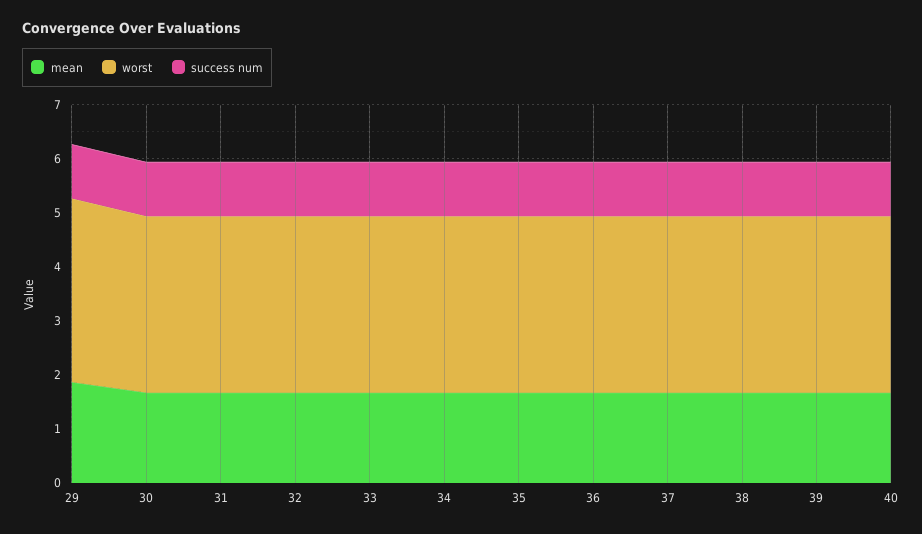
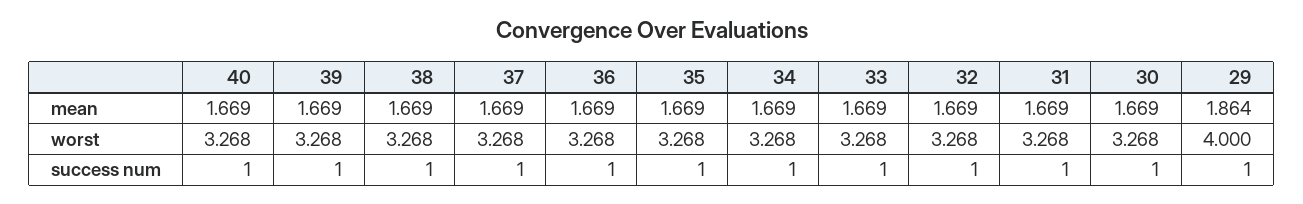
  {
    "mean": {
      "29": 1.864,
      "30": 1.669,
      "31": 1.669,
      "32": 1.669,
      "33": 1.669,
      "34": 1.669,
      "35": 1.669,
      "36": 1.669,
      "37": 1.669,
      "38": 1.669,
      "39": 1.669,
      "40": 1.669
    },
    "worst": {
-     "29": 3.4,
+     "29": 4,
      "30": 3.268,
      "31": 3.268,
      "32": 3.268,
      "33": 3.268,
      "34": 3.268,
      "35": 3.268,
      "36": 3.268,
      "37": 3.268,
      "38": 3.268,
      "39": 3.268,
      "40": 3.268
    },
    "success num": {
      "29": 1,
      "30": 1,
      "31": 1,
      "32": 1,
      "33": 1,
      "34": 1,
      "35": 1,
      "36": 1,
      "37": 1,
      "38": 1,
      "39": 1,
      "40": 1
    }
  }

